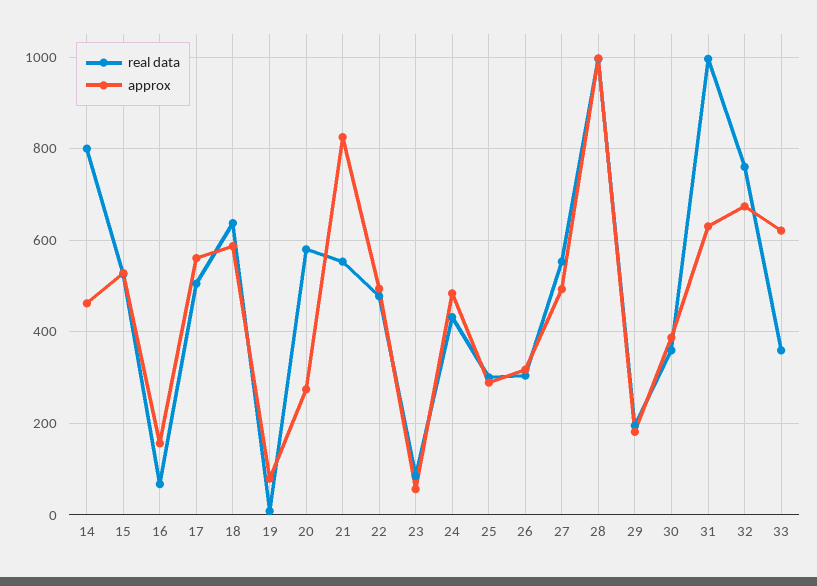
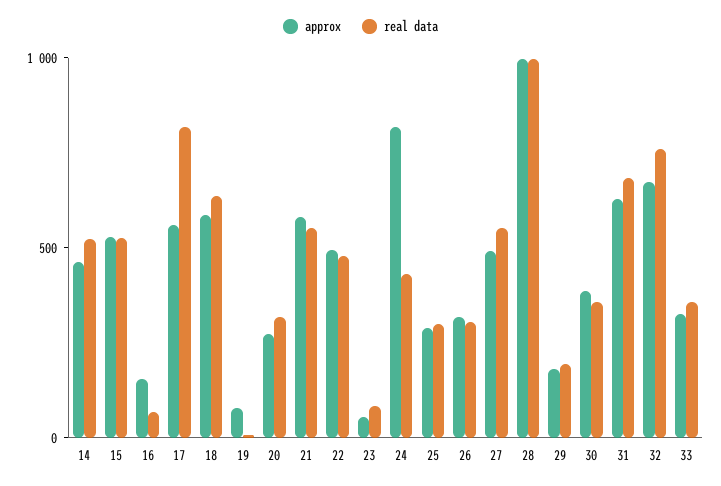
  {
    "real data": {
-     "14": 800,
+     "14": 500,
      "15": 520,
      "16": 60,
-     "17": 500,
+     "17": 800,
      "18": 640,
      "19": 0,
-     "20": 580,
+     "20": 300,
      "21": 560,
      "22": 480,
      "23": 80,
      "24": 440,
      "25": 300,
      "26": 300,
      "27": 560,
      "28": 1000,
      "29": 200,
      "30": 360,
-     "31": 1000,
+     "31": 700,
      "32": 760,
      "33": 360
    },
    "approx": {
      "14": 460,
      "15": 520,
      "16": 160,
      "17": 560,
      "18": 580,
      "19": 80,
      "20": 280,
-     "21": 820,
+     "21": 600,
      "22": 500,
      "23": 60,
-     "24": 480,
+     "24": 800,
      "25": 280,
      "26": 320,
      "27": 500,
      "28": 1000,
      "29": 180,
      "30": 380,
      "31": 640,
      "32": 680,
-     "33": 620
+     "33": 300
    }
  }

